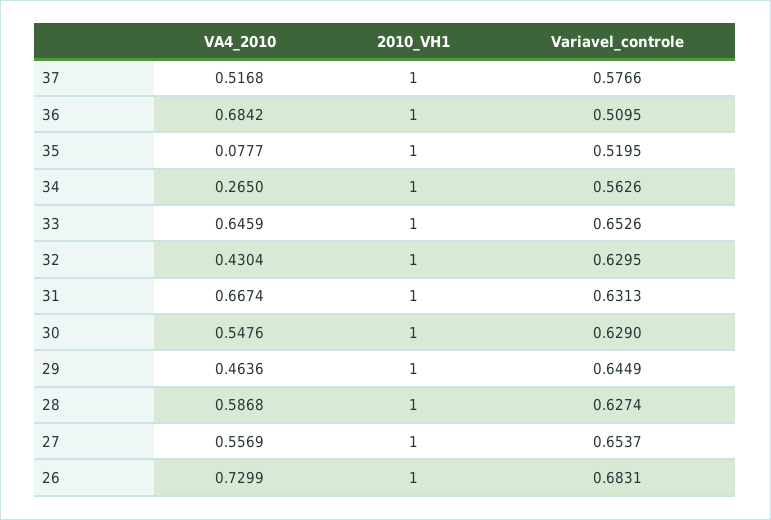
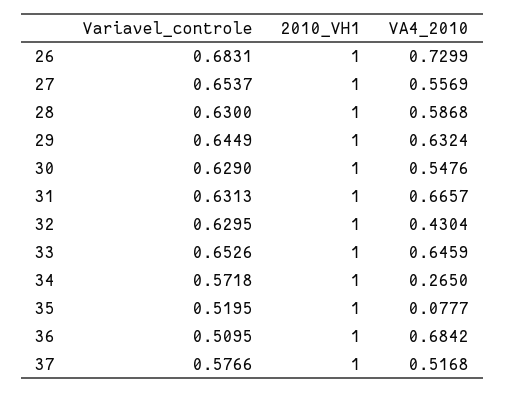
  {
    "VA4_2010": {
      "37": 0.5168,
      "36": 0.6842,
      "35": 0.0777,
      "34": 0.265,
      "33": 0.6459,
      "32": 0.4304,
-     "31": 0.6674,
+     "31": 0.6657,
      "30": 0.5476,
-     "29": 0.4636,
+     "29": 0.6324,
      "28": 0.5868,
      "27": 0.5569,
      "26": 0.7299
    },
    "2010_VH1": {
      "37": 1,
      "36": 1,
      "35": 1,
      "34": 1,
      "33": 1,
      "32": 1,
      "31": 1,
      "30": 1,
      "29": 1,
      "28": 1,
      "27": 1,
      "26": 1
    },
    "Variavel_controle": {
      "37": 0.5766,
      "36": 0.5095,
      "35": 0.5195,
-     "34": 0.5626,
+     "34": 0.5718,
      "33": 0.6526,
      "32": 0.6295,
      "31": 0.6313,
      "30": 0.629,
      "29": 0.6449,
-     "28": 0.6274,
+     "28": 0.63,
      "27": 0.6537,
      "26": 0.6831
    }
  }

